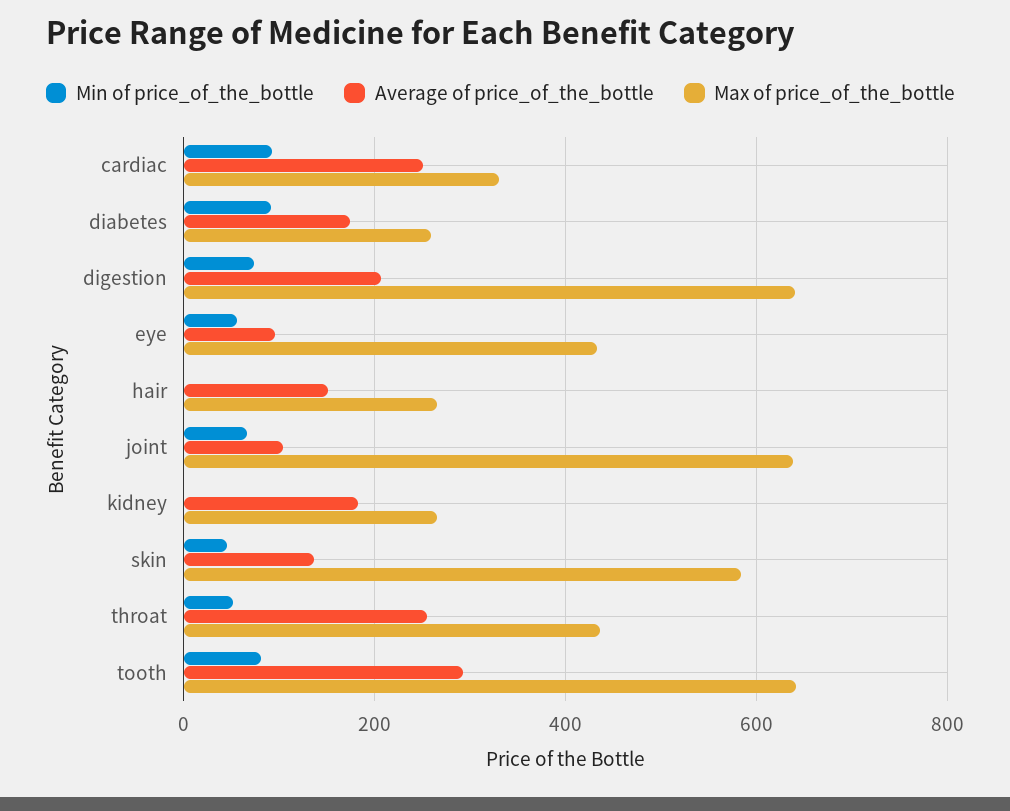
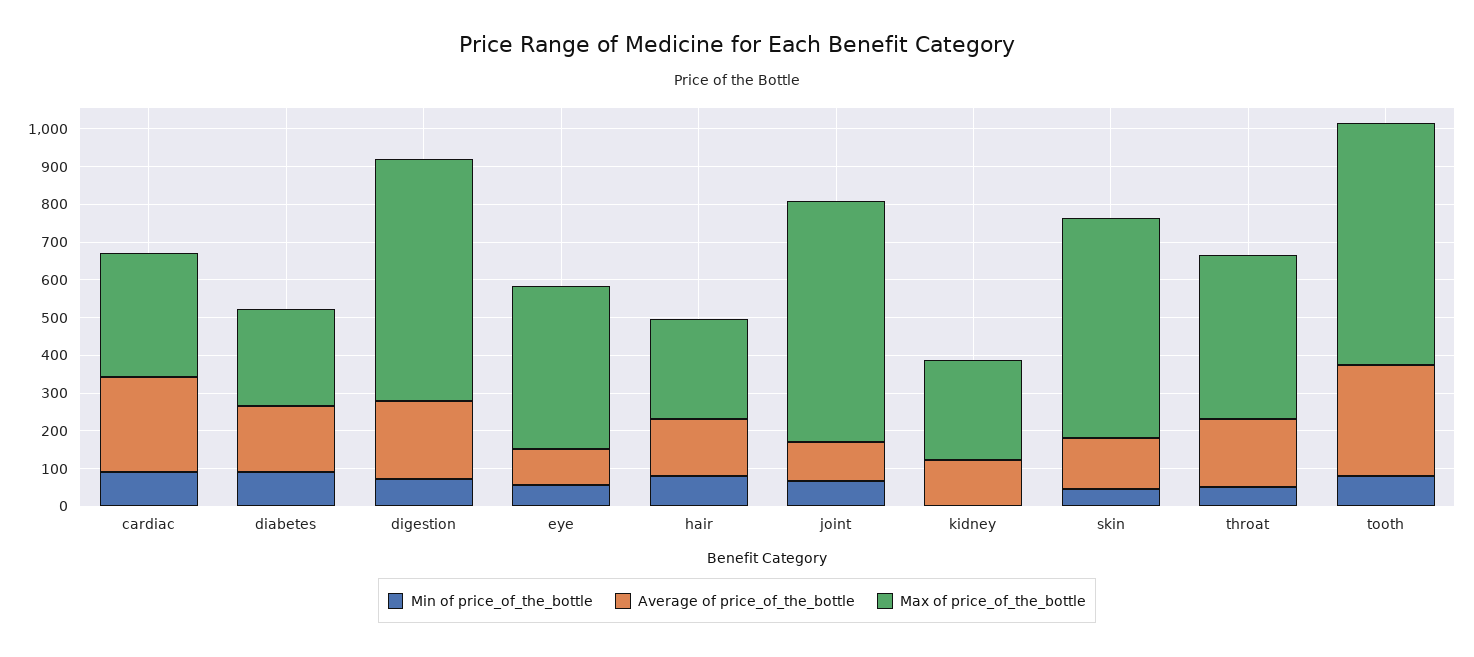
  {
    "Min of price_of_the_bottle": {
      "cardiac": 100,
      "diabetes": 100,
      "digestion": 80,
      "eye": 60,
-     "hair": 0,
+     "hair": 75,
      "joint": 60,
      "kidney": 0,
      "skin": 40,
      "throat": 60,
      "tooth": 80
    },
    "Average of price_of_the_bottle": {
      "cardiac": 260,
      "diabetes": 180,
      "digestion": 200,
      "eye": 100,
      "hair": 160,
      "joint": 100,
-     "kidney": 180,
+     "kidney": 125,
      "skin": 140,
-     "throat": 260,
+     "throat": 175,
      "tooth": 300
    },
    "Max of price_of_the_bottle": {
      "cardiac": 340,
      "diabetes": 260,
      "digestion": 640,
      "eye": 440,
      "hair": 260,
      "joint": 640,
      "kidney": 260,
      "skin": 580,
      "throat": 440,
      "tooth": 640
    }
  }

